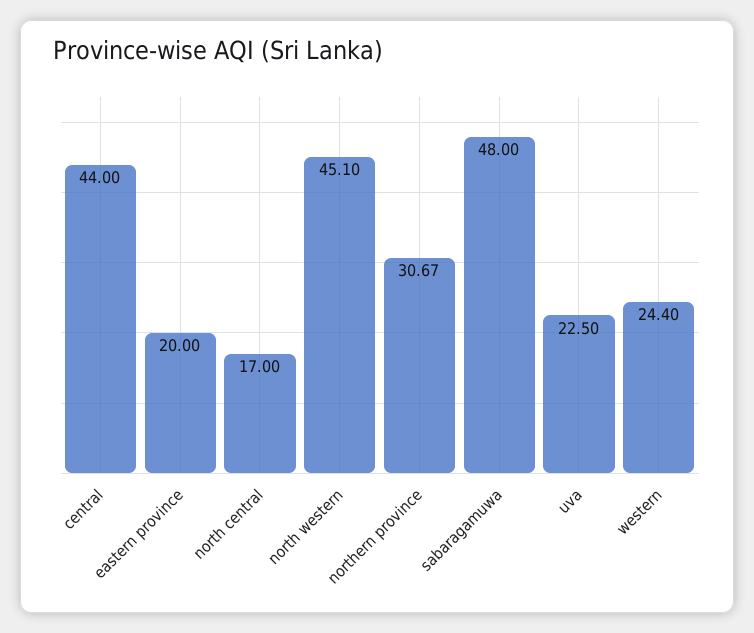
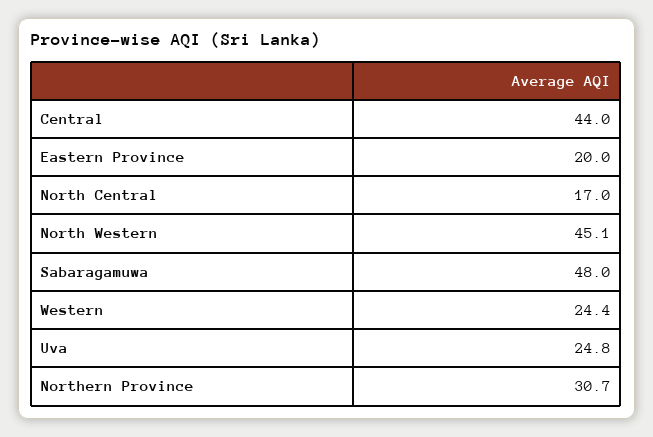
  {
    "central": 44,
    "eastern province": 20,
    "north central": 17,
    "north western": 45.1,
    "northern province": 30.67,
    "sabaragamuwa": 48,
-   "uva": 22.5,
+   "uva": 24.8,
    "western": 24.4
  }

